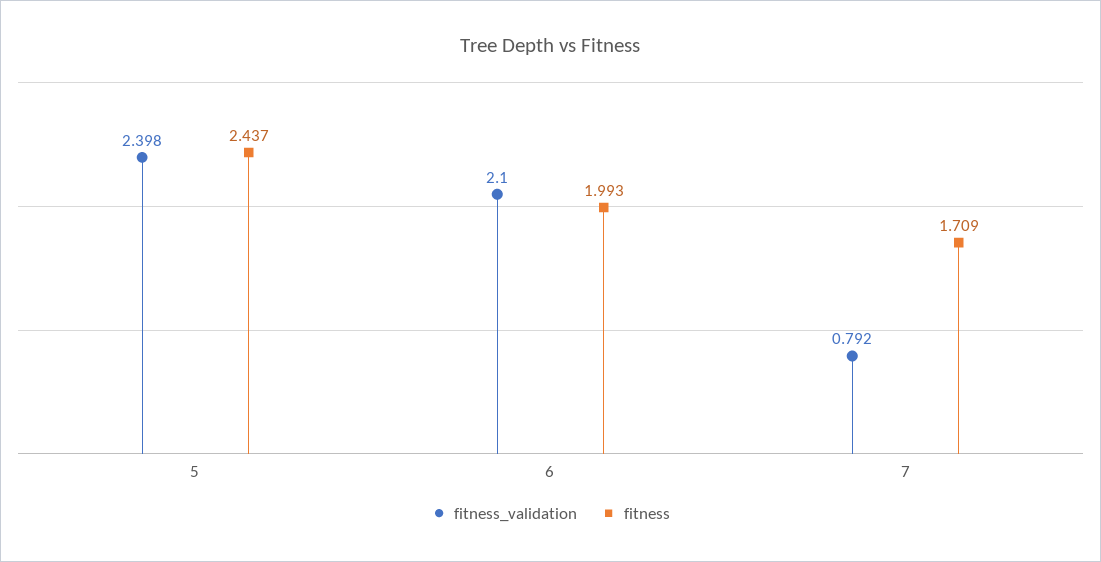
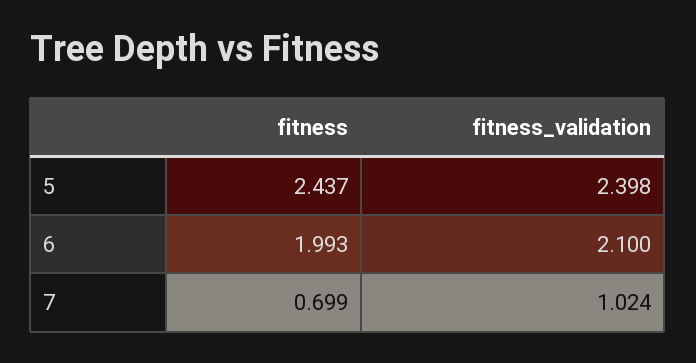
  {
    "fitness_validation": {
      "5": 2.398,
      "6": 2.1,
-     "7": 0.792
+     "7": 1.024
    },
    "fitness": {
      "5": 2.437,
      "6": 1.993,
-     "7": 1.709
+     "7": 0.699
    }
  }

